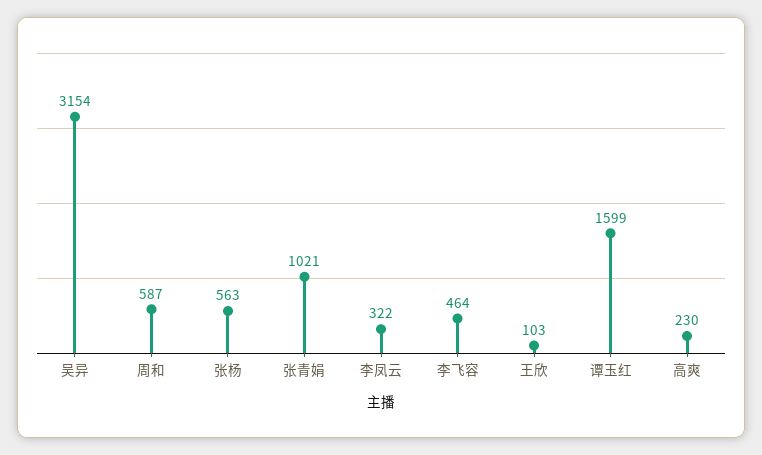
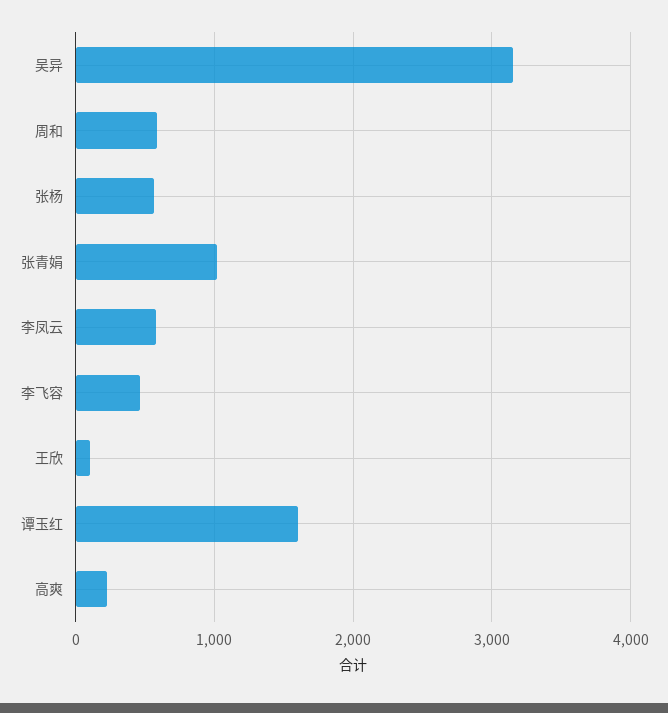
  {
    "吴异": 3154,
    "周和": 587,
    "张杨": 563,
    "张青娟": 1021,
-   "李凤云": 322,
+   "李凤云": 600,
    "李飞容": 464,
    "王欣": 103,
    "谭玉红": 1599,
    "高爽": 230
  }

